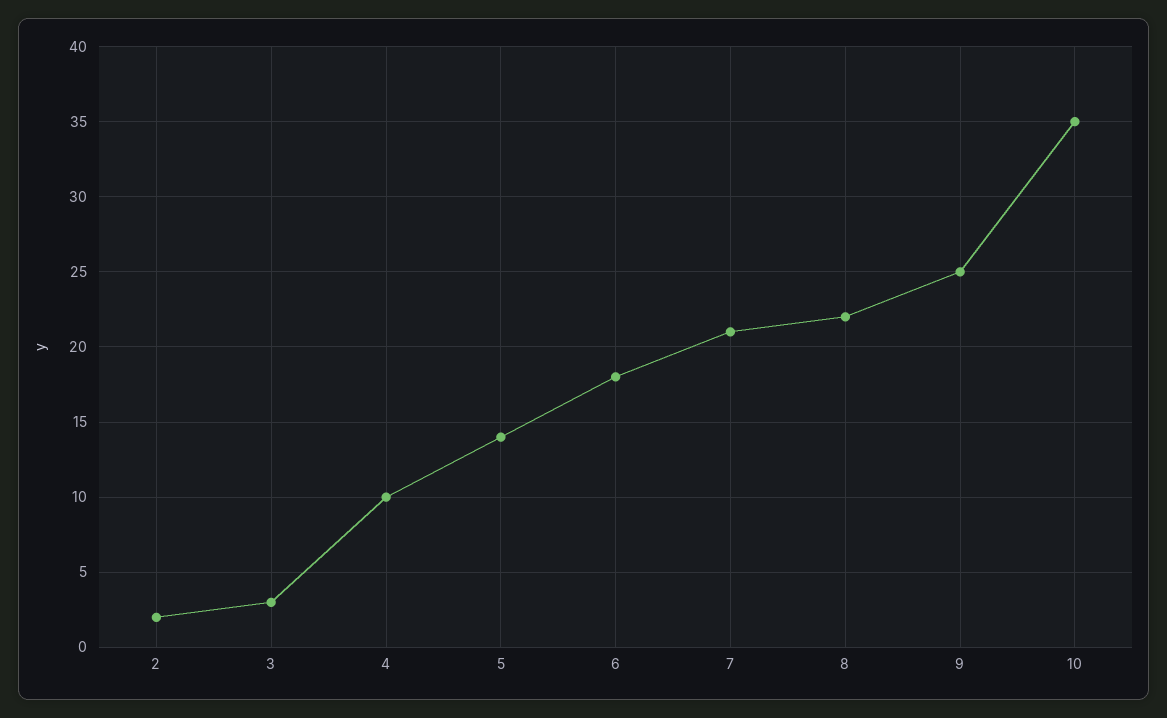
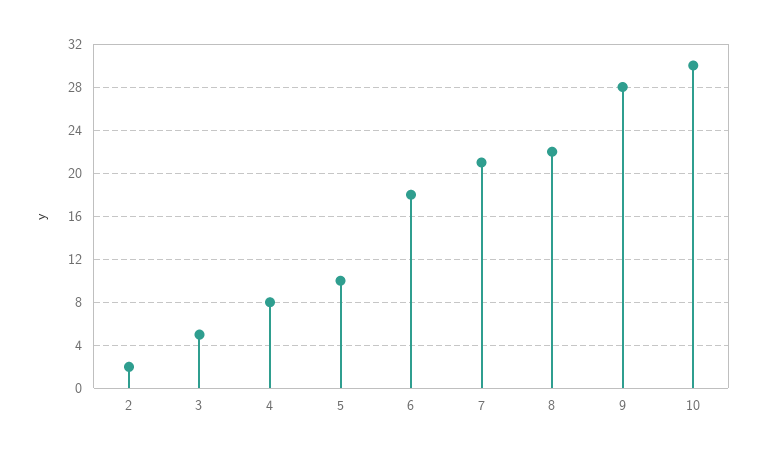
  {
    "2": 2,
-   "3": 3,
+   "3": 5,
-   "4": 10,
+   "4": 8,
-   "5": 14,
+   "5": 10,
    "6": 18,
    "7": 21,
    "8": 22,
-   "9": 25,
+   "9": 28,
-   "10": 35
+   "10": 30
  }

